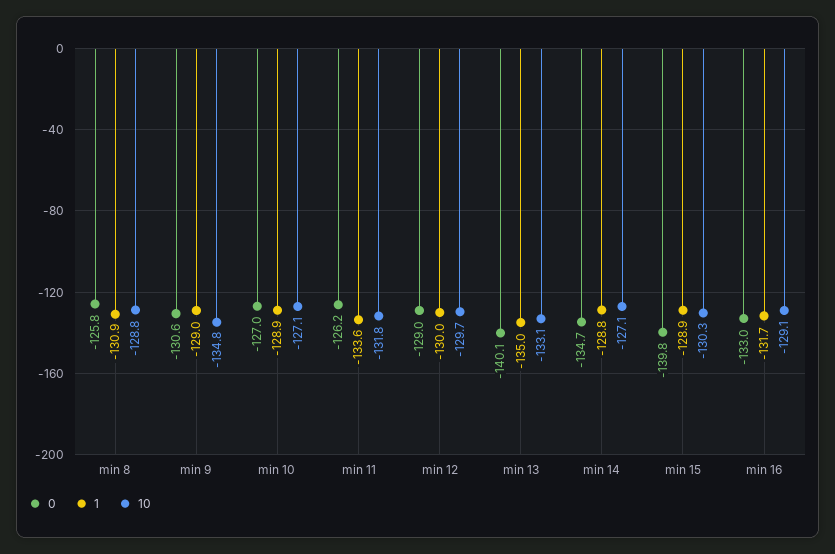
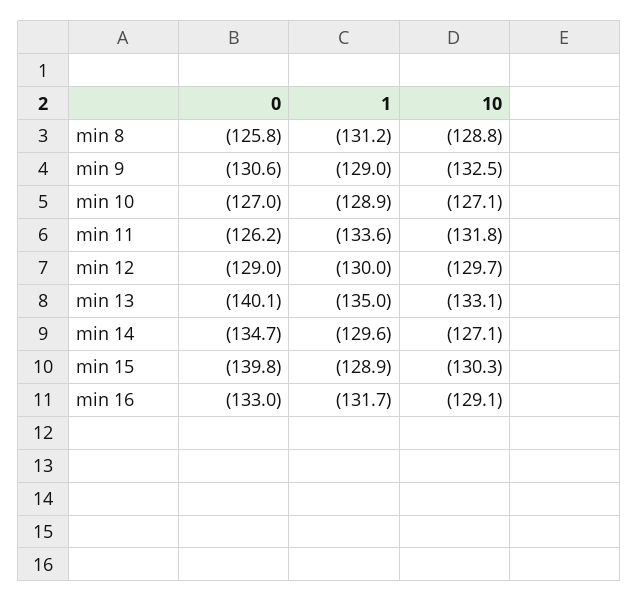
  {
    "0": {
      "min 8": -125.8,
      "min 9": -130.6,
      "min 10": -127,
      "min 11": -126.2,
      "min 12": -129,
      "min 13": -140.1,
      "min 14": -134.7,
      "min 15": -139.8,
      "min 16": -133
    },
    "1": {
-     "min 8": -130.9,
+     "min 8": -131.2,
      "min 9": -129,
      "min 10": -128.9,
      "min 11": -133.6,
      "min 12": -130,
      "min 13": -135,
-     "min 14": -128.8,
+     "min 14": -129.6,
      "min 15": -128.9,
      "min 16": -131.7
    },
    "10": {
      "min 8": -128.8,
-     "min 9": -134.8,
+     "min 9": -132.5,
      "min 10": -127.1,
      "min 11": -131.8,
      "min 12": -129.7,
      "min 13": -133.1,
      "min 14": -127.1,
      "min 15": -130.3,
      "min 16": -129.1
    }
  }

